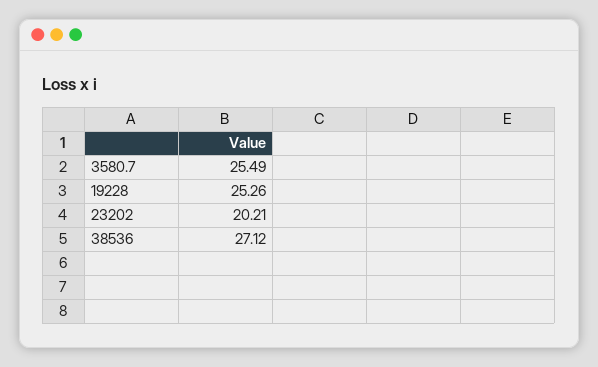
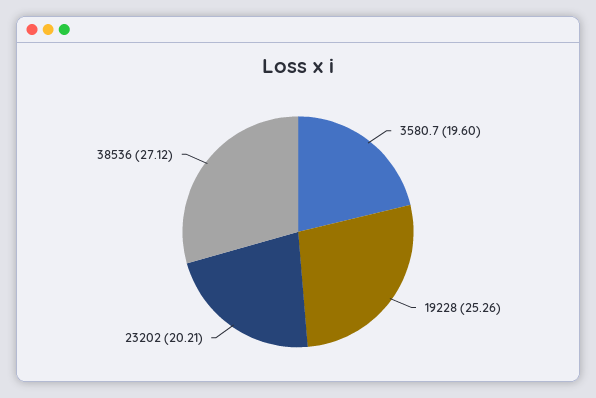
  {
-   "3580.7": 25.49,
+   "3580.7": 19.6,
    "19228": 25.26,
    "23202": 20.21,
    "38536": 27.12
  }

